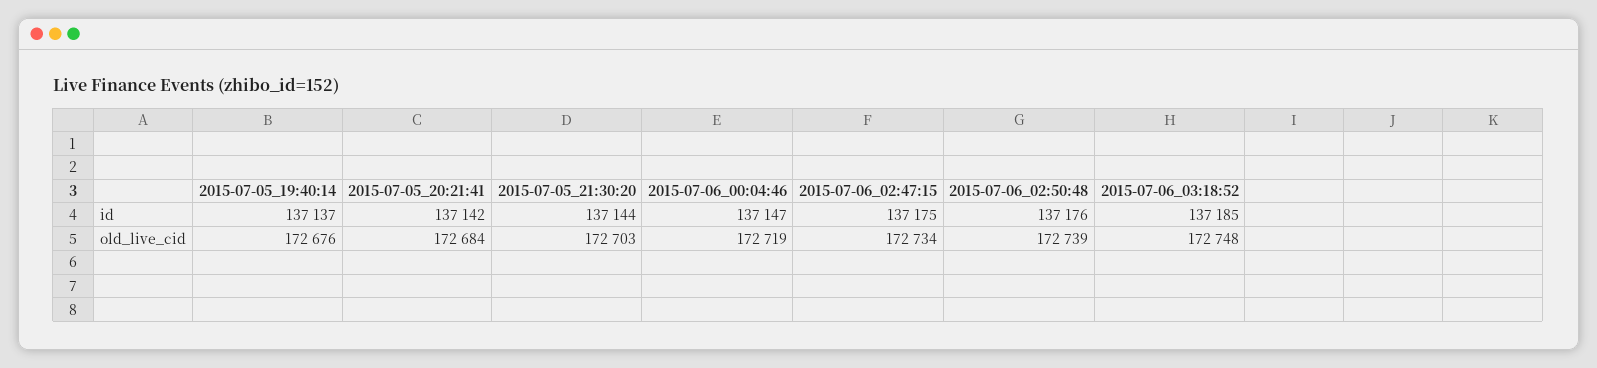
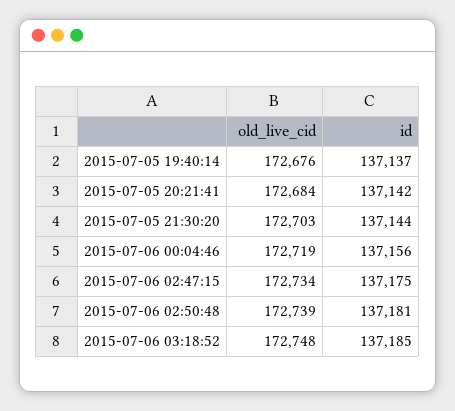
  {
    "2015-07-05_19:40:14": {
      "id": 137137,
      "old_live_cid": 172676
    },
    "2015-07-05_20:21:41": {
      "id": 137142,
      "old_live_cid": 172684
    },
    "2015-07-05_21:30:20": {
      "id": 137144,
      "old_live_cid": 172703
    },
    "2015-07-06_00:04:46": {
-     "id": 137147,
+     "id": 137156,
      "old_live_cid": 172719
    },
    "2015-07-06_02:47:15": {
      "id": 137175,
      "old_live_cid": 172734
    },
    "2015-07-06_02:50:48": {
-     "id": 137176,
+     "id": 137181,
      "old_live_cid": 172739
    },
    "2015-07-06_03:18:52": {
      "id": 137185,
      "old_live_cid": 172748
    }
  }

